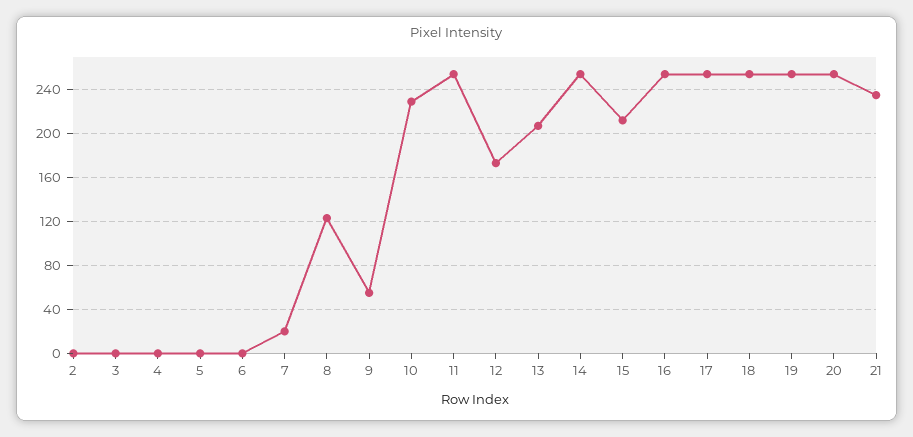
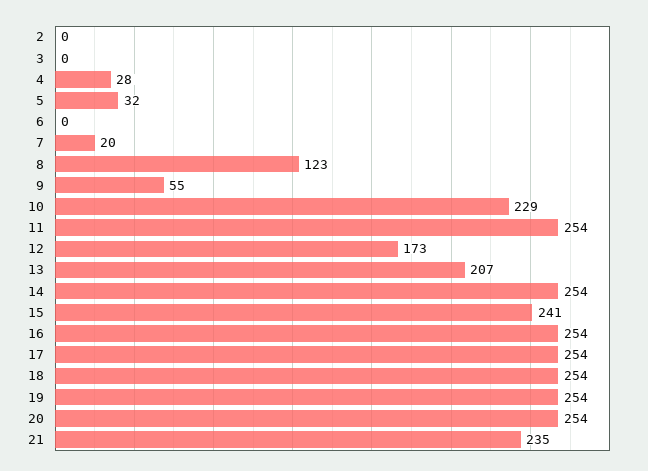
  {
    "2": 0,
    "3": 0,
-   "4": 0,
+   "4": 28,
-   "5": 0,
+   "5": 32,
    "6": 0,
    "7": 20,
    "8": 123,
    "9": 55,
    "10": 229,
    "11": 254,
    "12": 173,
    "13": 207,
    "14": 254,
-   "15": 210,
+   "15": 241,
    "16": 254,
    "17": 254,
    "18": 254,
    "19": 254,
    "20": 254,
    "21": 235
  }

